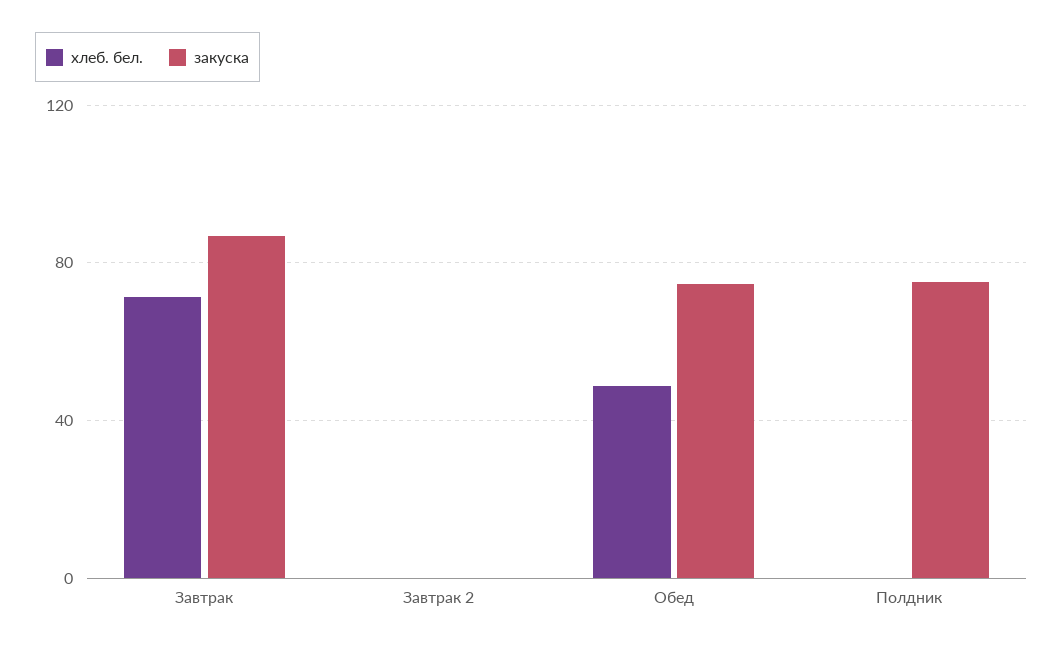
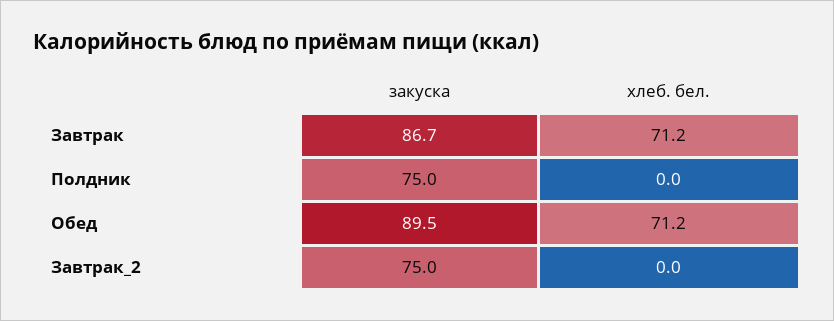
  {
    "хлеб. бел.": {
      "Завтрак": 71.2,
      "Завтрак 2": 0,
-     "Обед": 50,
+     "Обед": 71.2,
      "Полдник": 0
    },
    "закуска": {
      "Завтрак": 86.7,
-     "Завтрак 2": 0,
+     "Завтрак 2": 75,
-     "Обед": 75,
+     "Обед": 89.5,
      "Полдник": 75
    }
  }

